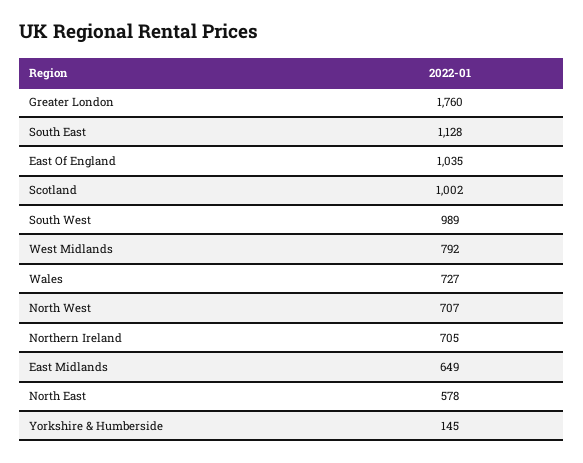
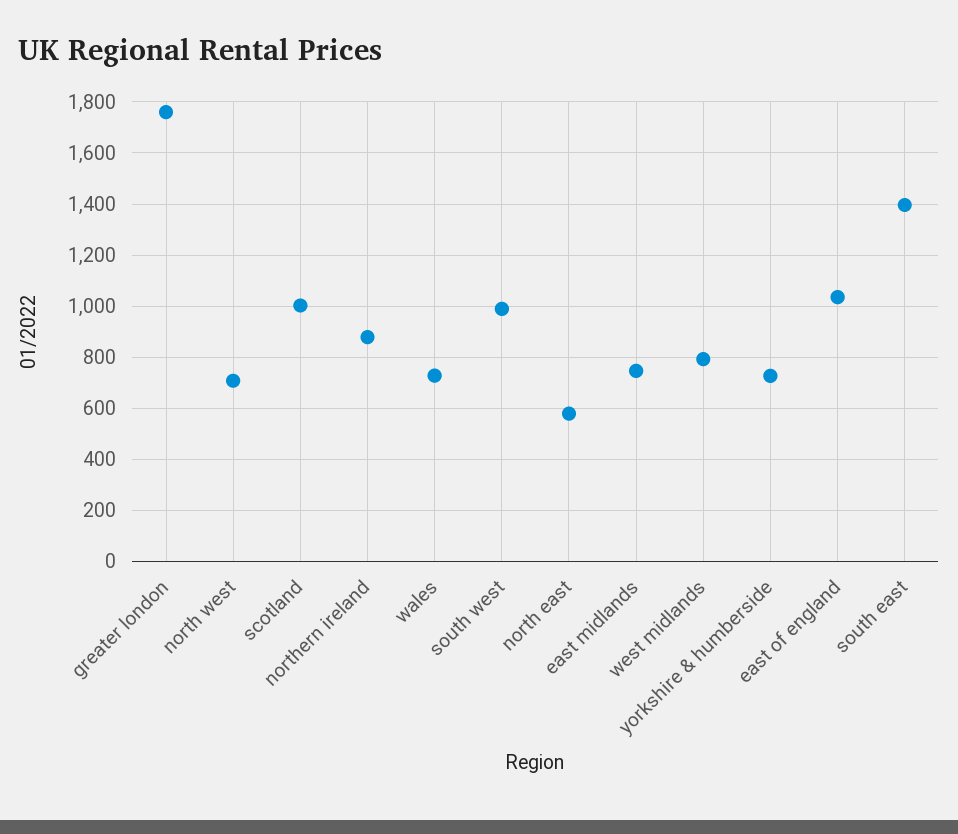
  {
    "Greater London": 1760,
-   "South East": 1128,
+   "South East": 1400,
    "East Of England": 1035,
    "Scotland": 1002,
    "South West": 989,
    "West Midlands": 792,
    "Wales": 727,
    "North West": 707,
-   "Northern Ireland": 705,
+   "Northern Ireland": 875,
-   "East Midlands": 649,
+   "East Midlands": 750,
    "North East": 578,
-   "Yorkshire & Humberside": 145
+   "Yorkshire & Humberside": 725
  }

